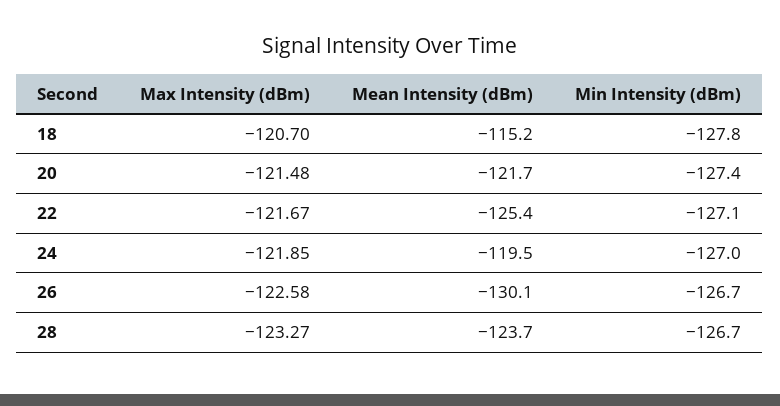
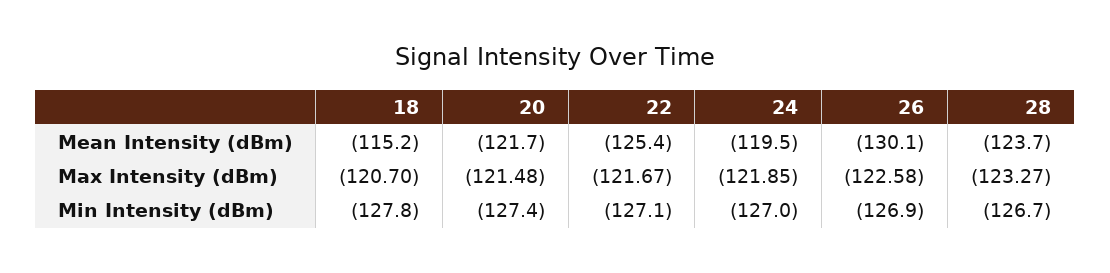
  {
    "Max Intensity (dBm)": {
      "18": -120.7,
      "20": -121.48,
      "22": -121.67,
      "24": -121.85,
      "26": -122.58,
      "28": -123.27
    },
    "Mean Intensity (dBm)": {
      "18": -115.2,
      "20": -121.7,
      "22": -125.4,
      "24": -119.5,
      "26": -130.1,
      "28": -123.7
    },
    "Min Intensity (dBm)": {
      "18": -127.8,
      "20": -127.4,
      "22": -127.1,
      "24": -127,
-     "26": -126.7,
+     "26": -126.9,
      "28": -126.7
    }
  }

